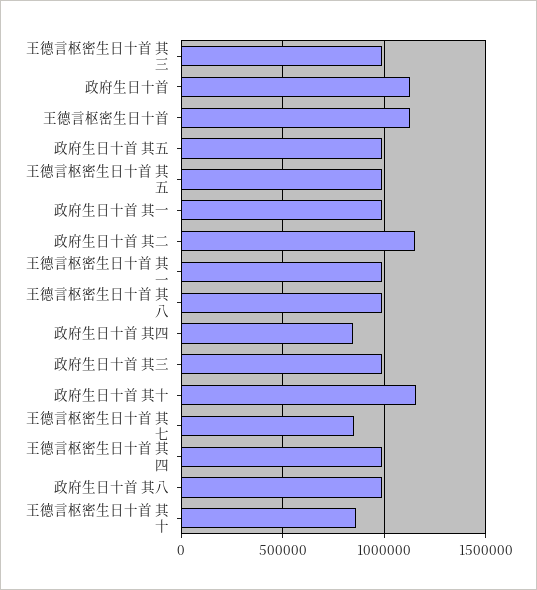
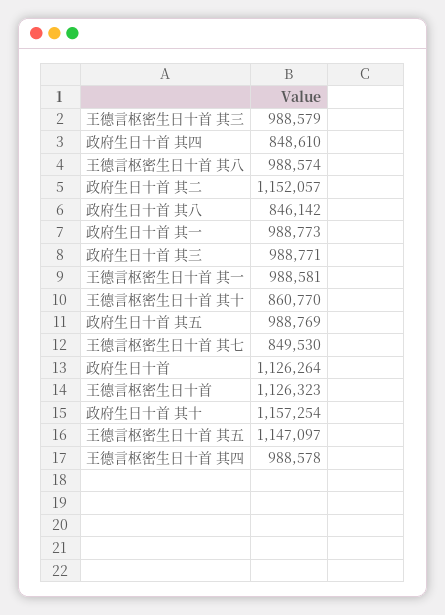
  {
    "王德言枢密生日十首 其三": 988579,
    "政府生日十首": 1126264,
    "王德言枢密生日十首": 1126323,
    "政府生日十首 其五": 988769,
-   "王德言枢密生日十首 其五": 1000000,
+   "王德言枢密生日十首 其五": 1147097,
    "政府生日十首 其一": 988773,
    "政府生日十首 其二": 1152057,
    "王德言枢密生日十首 其一": 988581,
    "王德言枢密生日十首 其八": 988574,
    "政府生日十首 其四": 848610,
    "政府生日十首 其三": 988771,
    "政府生日十首 其十": 1157254,
    "王德言枢密生日十首 其七": 849530,
    "王德言枢密生日十首 其四": 988578,
-   "政府生日十首 其八": 1000000,
+   "政府生日十首 其八": 846142,
    "王德言枢密生日十首 其十": 860770
  }

